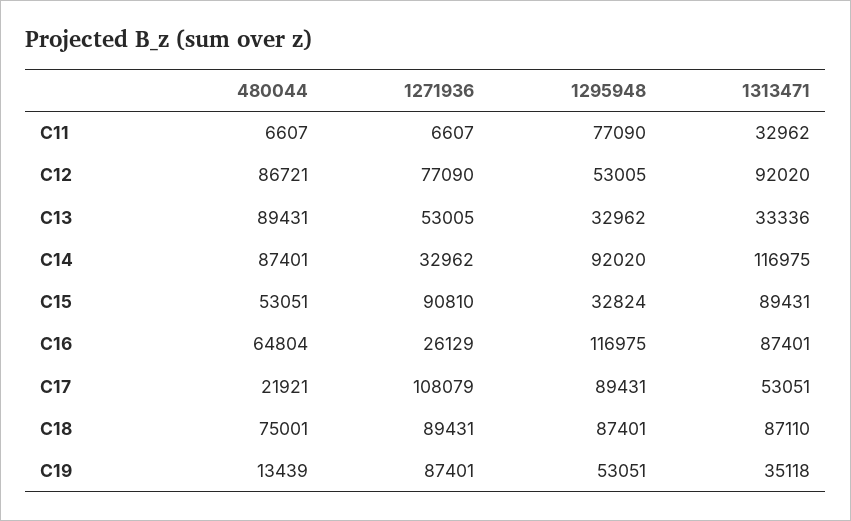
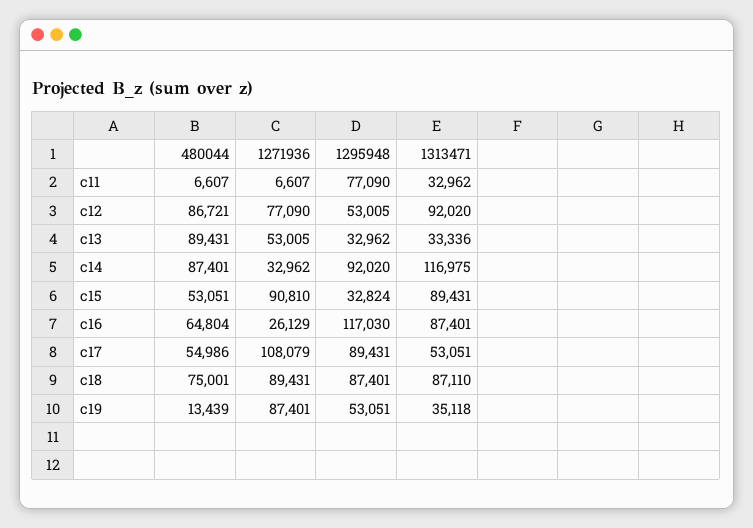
  {
    "480044": {
      "C11": 6607,
      "C12": 86721,
      "C13": 89431,
      "C14": 87401,
      "C15": 53051,
      "C16": 64804,
-     "C17": 21921,
+     "C17": 54986,
      "C18": 75001,
      "C19": 13439
    },
    "1271936": {
      "C11": 6607,
      "C12": 77090,
      "C13": 53005,
      "C14": 32962,
      "C15": 90810,
      "C16": 26129,
      "C17": 108079,
      "C18": 89431,
      "C19": 87401
    },
    "1295948": {
      "C11": 77090,
      "C12": 53005,
      "C13": 32962,
      "C14": 92020,
      "C15": 32824,
-     "C16": 116975,
+     "C16": 117030,
      "C17": 89431,
      "C18": 87401,
      "C19": 53051
    },
    "1313471": {
      "C11": 32962,
      "C12": 92020,
      "C13": 33336,
      "C14": 116975,
      "C15": 89431,
      "C16": 87401,
      "C17": 53051,
      "C18": 87110,
      "C19": 35118
    }
  }

